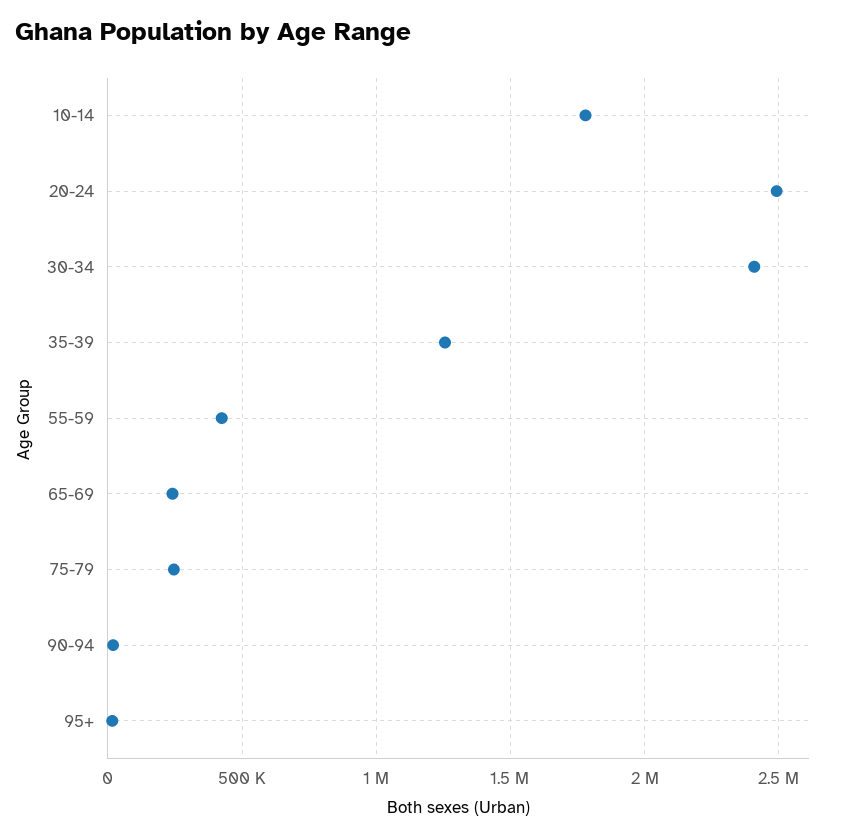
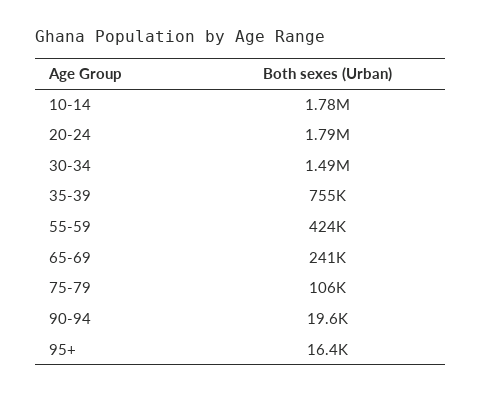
  {
    "10-14": 1780000,
-   "20-24": 2500000,
+   "20-24": 1790000,
-   "30-34": 2400000,
+   "30-34": 1490000,
-   "35-39": 1250000,
+   "35-39": 755000,
    "55-59": 424000,
    "65-69": 241000,
-   "75-79": 250000,
+   "75-79": 106000,
    "90-94": 19600,
    "95+": 16400
  }

